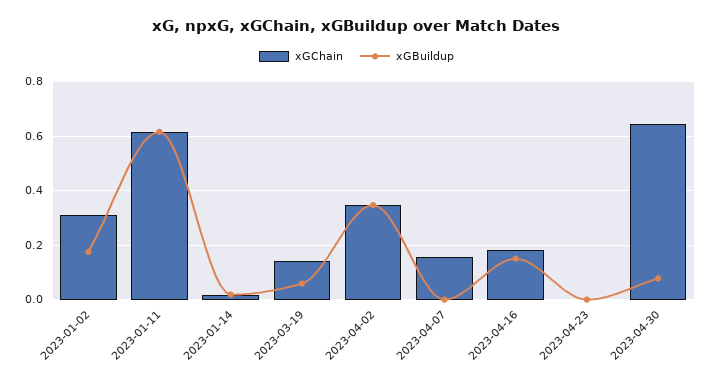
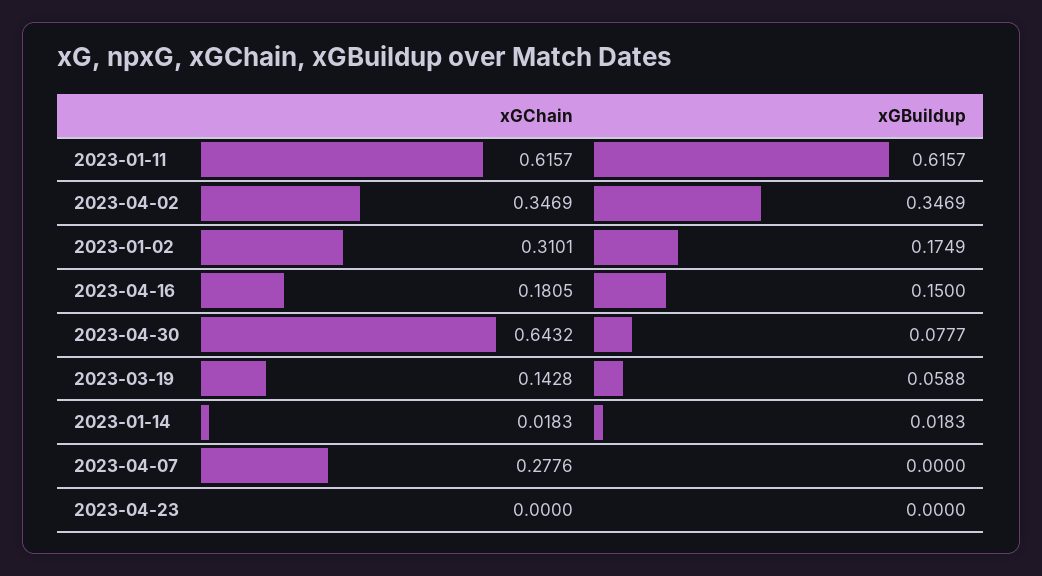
  {
    "xGChain": {
      "2023-01-02": 0.3101,
      "2023-01-11": 0.6157,
      "2023-01-14": 0.0183,
      "2023-03-19": 0.1428,
      "2023-04-02": 0.3469,
-     "2023-04-07": 0.15,
+     "2023-04-07": 0.2776,
      "2023-04-16": 0.1805,
      "2023-04-23": 0,
      "2023-04-30": 0.6432
    },
    "xGBuildup": {
      "2023-01-02": 0.1749,
      "2023-01-11": 0.6157,
      "2023-01-14": 0.0183,
      "2023-03-19": 0.0588,
      "2023-04-02": 0.3469,
      "2023-04-07": 0,
      "2023-04-16": 0.15,
      "2023-04-23": 0,
      "2023-04-30": 0.0777
    }
  }

